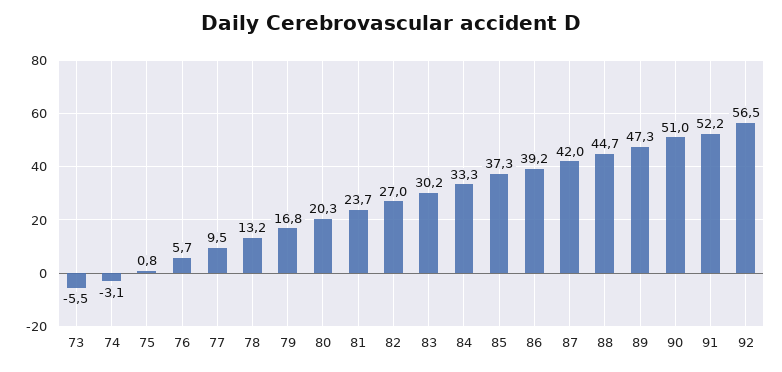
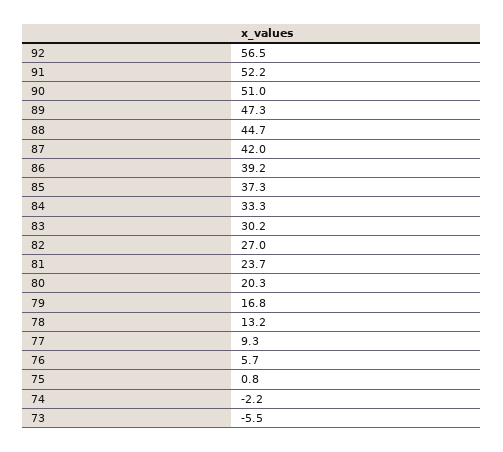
  {
    "73": -5.5,
-   "74": -3.1,
+   "74": -2.2,
    "75": 0.8,
    "76": 5.7,
-   "77": 9.5,
+   "77": 9.3,
    "78": 13.2,
    "79": 16.8,
    "80": 20.3,
    "81": 23.7,
    "82": 27,
    "83": 30.2,
    "84": 33.3,
    "85": 37.3,
    "86": 39.2,
    "87": 42,
    "88": 44.7,
    "89": 47.3,
    "90": 51,
    "91": 52.2,
    "92": 56.5
  }

